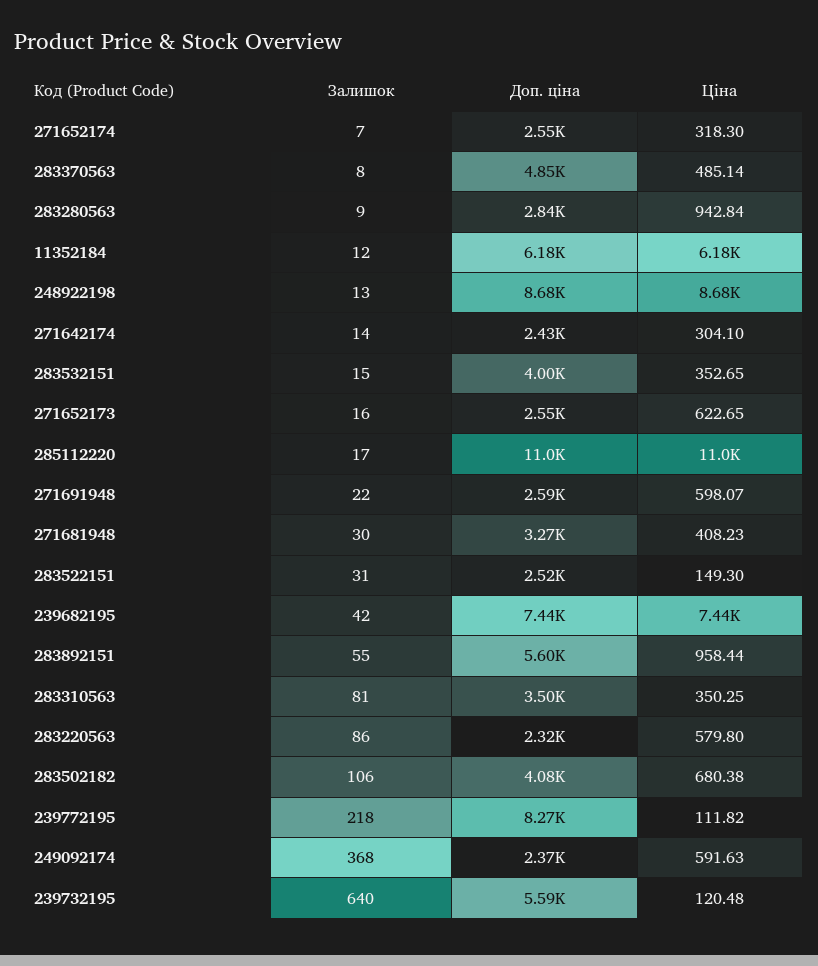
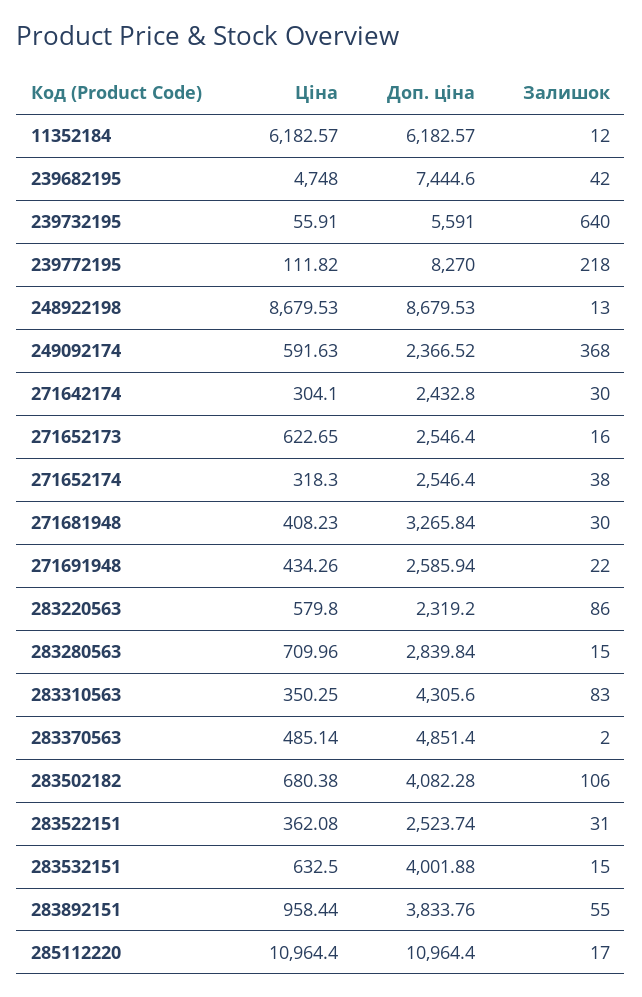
  {
    "Залишок": {
-     "271652174": 7,
+     "271652174": 38,
-     "283370563": 8,
+     "283370563": 2,
-     "283280563": 9,
+     "283280563": 15,
      "11352184": 12,
      "248922198": 13,
-     "271642174": 14,
+     "271642174": 30,
      "283532151": 15,
      "271652173": 16,
      "285112220": 17,
      "271691948": 22,
      "271681948": 30,
      "283522151": 31,
      "239682195": 42,
      "283892151": 55,
-     "283310563": 81,
+     "283310563": 83,
      "283220563": 86,
      "283502182": 106,
      "239772195": 218,
      "249092174": 368,
      "239732195": 640
    },
    "Доп. ціна": {
      "271652174": 2546.4,
      "283370563": 4851.4,
      "283280563": 2839.84,
      "11352184": 6182.57,
      "248922198": 8679.53,
      "271642174": 2432.8,
      "283532151": 4001.88,
      "271652173": 2546.4,
      "285112220": 10964.4,
      "271691948": 2585.94,
      "271681948": 3265.84,
      "283522151": 2523.74,
      "239682195": 7444.6,
-     "283892151": 5600,
+     "283892151": 3833.76,
-     "283310563": 3500,
+     "283310563": 4305.6,
      "283220563": 2319.2,
      "283502182": 4082.28,
      "239772195": 8270,
      "249092174": 2366.52,
      "239732195": 5591
    },
    "Ціна": {
      "271652174": 318.3,
      "283370563": 485.14,
-     "283280563": 942.84,
+     "283280563": 709.96,
      "11352184": 6182.57,
      "248922198": 8679.53,
      "271642174": 304.1,
-     "283532151": 352.65,
+     "283532151": 632.5,
      "271652173": 622.65,
      "285112220": 10964.4,
-     "271691948": 598.07,
+     "271691948": 434.26,
      "271681948": 408.23,
-     "283522151": 149.3,
+     "283522151": 362.08,
-     "239682195": 7440,
+     "239682195": 4748,
      "283892151": 958.44,
      "283310563": 350.25,
      "283220563": 579.8,
      "283502182": 680.38,
      "239772195": 111.82,
      "249092174": 591.63,
-     "239732195": 120.48
+     "239732195": 55.91
    }
  }

